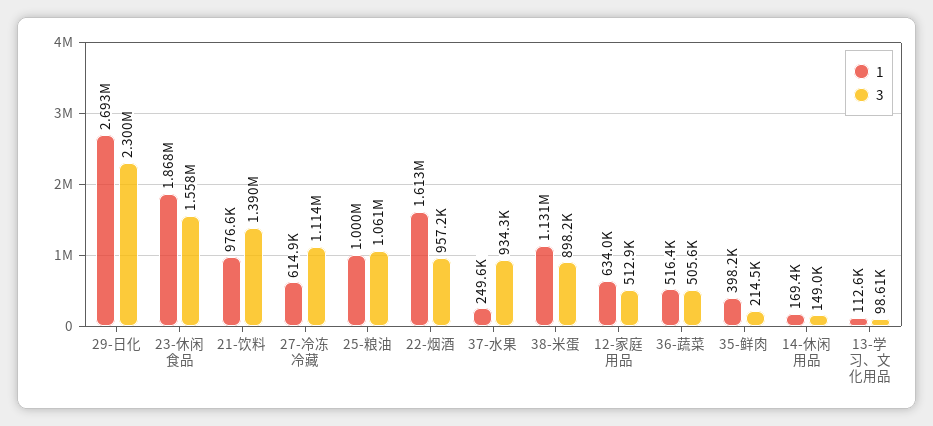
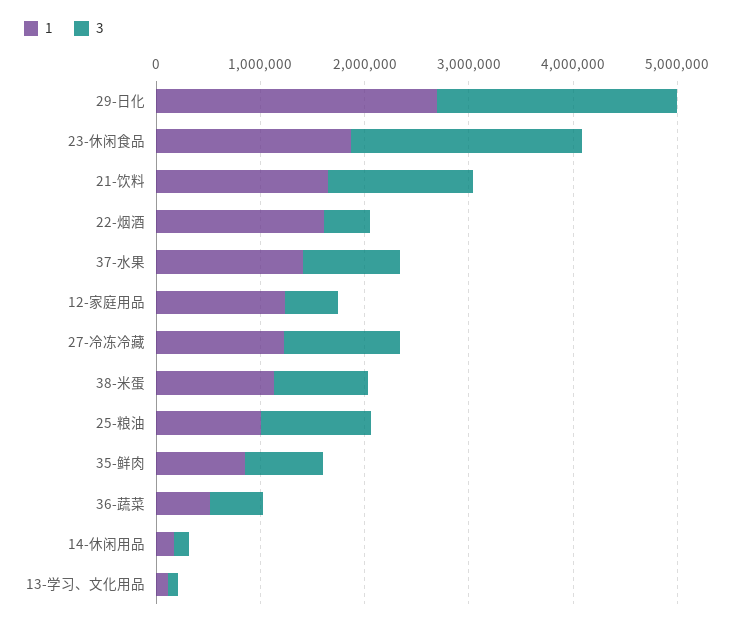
  {
    "1": {
      "29-日化": 2693000,
      "23-休闲食品": 1868000,
-     "21-饮料": 976600,
+     "21-饮料": 1600000,
-     "27-冷冻冷藏": 614900,
+     "27-冷冻冷藏": 1200000,
      "25-粮油": 1000000,
      "22-烟酒": 1613000,
-     "37-水果": 249600,
+     "37-水果": 1400000,
      "38-米蛋": 1131000,
-     "12-家庭用品": 634000,
+     "12-家庭用品": 1200000,
      "36-蔬菜": 516400,
-     "35-鲜肉": 398200,
+     "35-鲜肉": 800000,
      "14-休闲用品": 169400,
      "13-学习、文化用品": 112600
    },
    "3": {
      "29-日化": 2300000,
-     "23-休闲食品": 1558000,
+     "23-休闲食品": 2200000,
      "21-饮料": 1390000,
      "27-冷冻冷藏": 1114000,
      "25-粮油": 1061000,
-     "22-烟酒": 957200,
+     "22-烟酒": 400000,
      "37-水果": 934300,
      "38-米蛋": 898200,
      "12-家庭用品": 512900,
      "36-蔬菜": 505600,
-     "35-鲜肉": 214500,
+     "35-鲜肉": 800000,
      "14-休闲用品": 149000,
      "13-学习、文化用品": 98610
    }
  }

